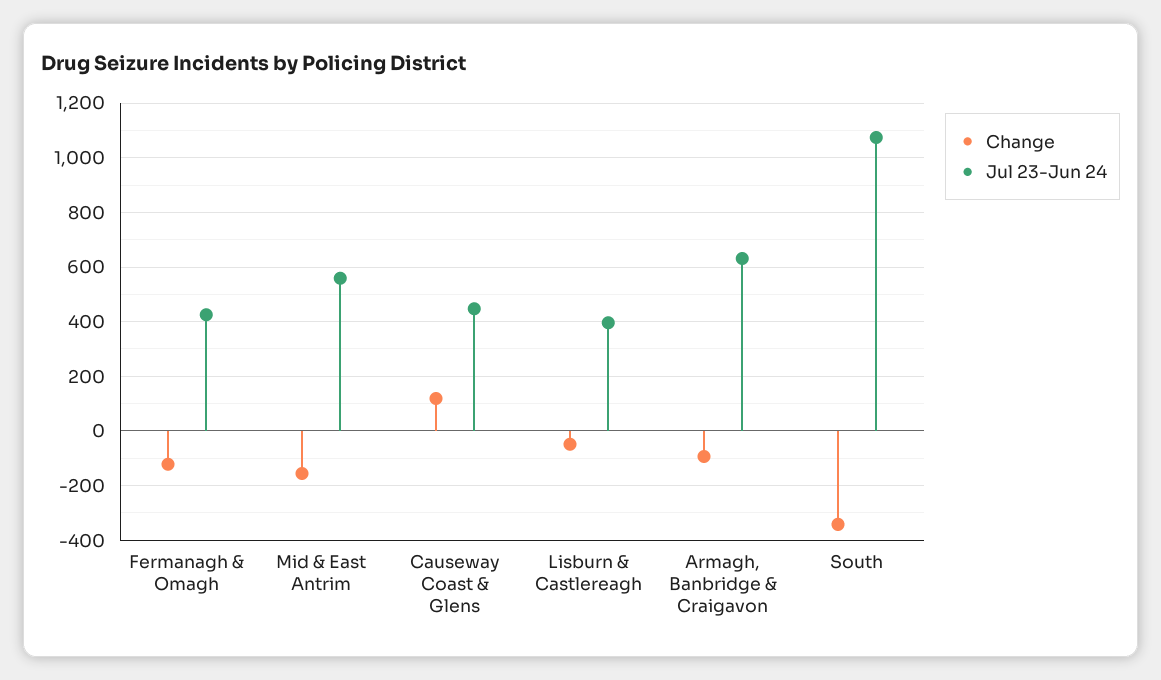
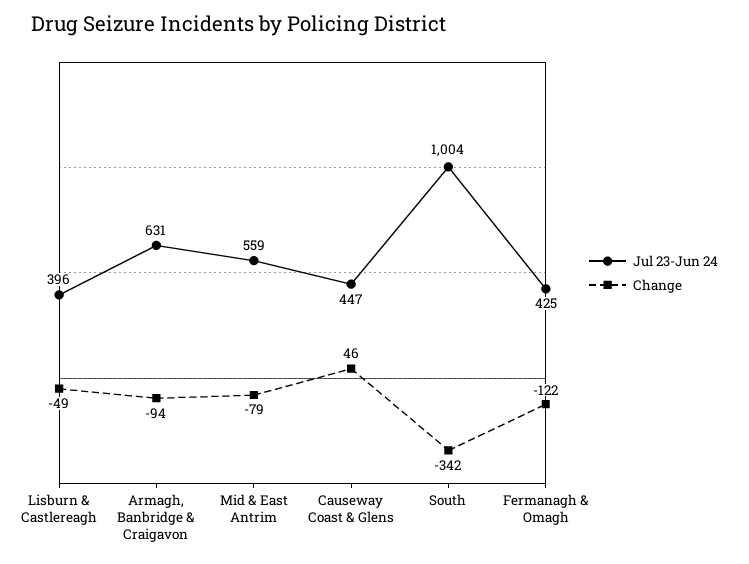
  {
    "Change": {
      "Fermanagh & Omagh": -122,
-     "Mid & East Antrim": -150,
+     "Mid & East Antrim": -79,
-     "Causeway Coast & Glens": 125,
+     "Causeway Coast & Glens": 46,
      "Lisburn & Castlereagh": -49,
      "Armagh, Banbridge & Craigavon": -94,
      "South": -342
    },
    "Jul 23-Jun 24": {
      "Fermanagh & Omagh": 425,
      "Mid & East Antrim": 559,
      "Causeway Coast & Glens": 447,
      "Lisburn & Castlereagh": 396,
      "Armagh, Banbridge & Craigavon": 631,
-     "South": 1075
+     "South": 1004
    }
  }

